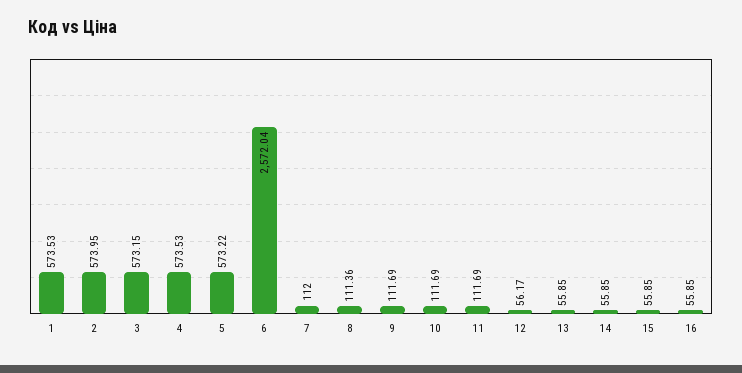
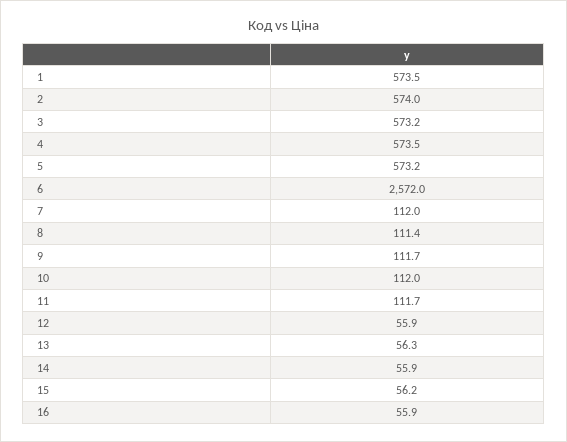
  {
    "1": 573.53,
    "2": 573.95,
    "3": 573.15,
    "4": 573.53,
    "5": 573.22,
    "6": 2572.04,
    "7": 112,
    "8": 111.36,
    "9": 111.69,
-   "10": 111.69,
+   "10": 112,
    "11": 111.69,
-   "12": 56.17,
+   "12": 55.9,
-   "13": 55.85,
+   "13": 56.3,
    "14": 55.85,
-   "15": 55.85,
+   "15": 56.2,
    "16": 55.85
  }

